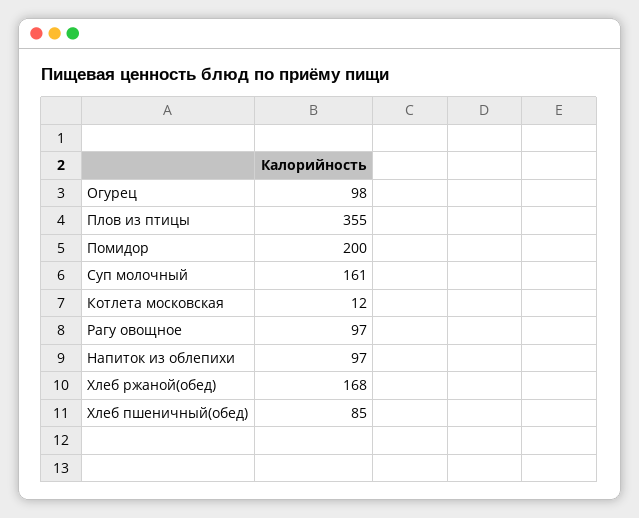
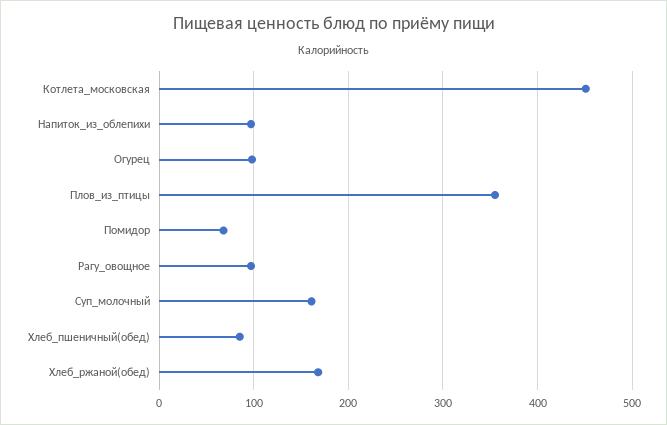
  {
    "Огурец": 98,
    "Плов из птицы": 355,
-   "Помидор": 200,
+   "Помидор": 70,
    "Суп молочный": 161,
-   "Котлета московская": 12,
+   "Котлета московская": 450,
    "Рагу овощное": 97,
    "Напиток из облепихи": 97,
    "Хлеб ржаной(обед)": 168,
    "Хлеб пшеничный(обед)": 85
  }

